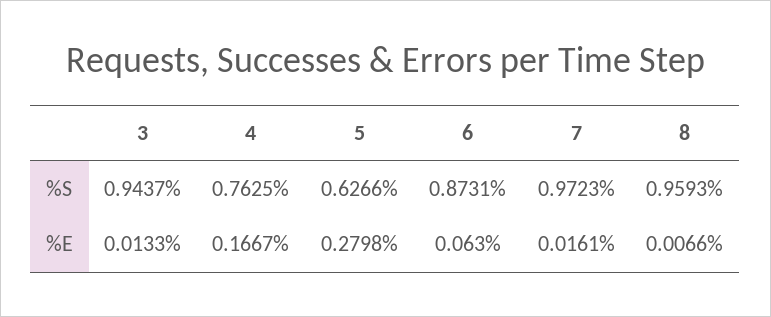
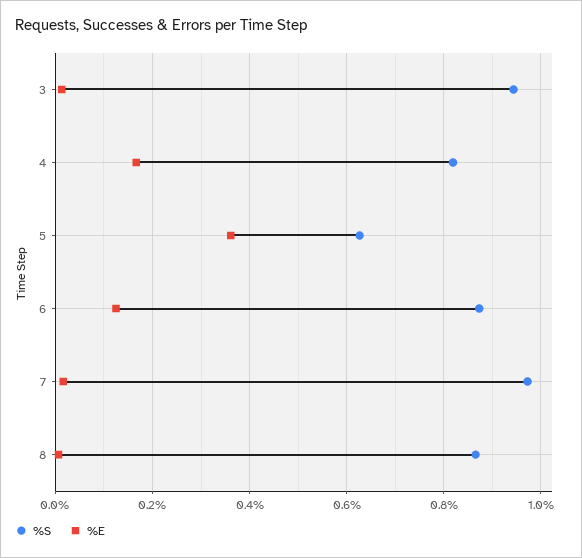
  {
    "%S": {
      "3": 0.9437,
-     "4": 0.7625,
+     "4": 0.82,
      "5": 0.6266,
      "6": 0.8731,
      "7": 0.9723,
-     "8": 0.9593
+     "8": 0.86
    },
    "%E": {
      "3": 0.0133,
      "4": 0.1667,
-     "5": 0.2798,
+     "5": 0.36,
-     "6": 0.063,
+     "6": 0.12,
      "7": 0.0161,
      "8": 0.0066
    }
  }

